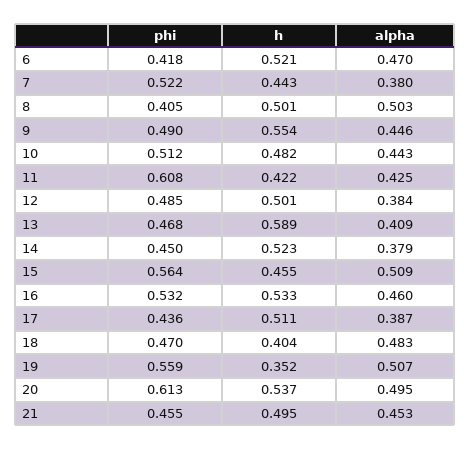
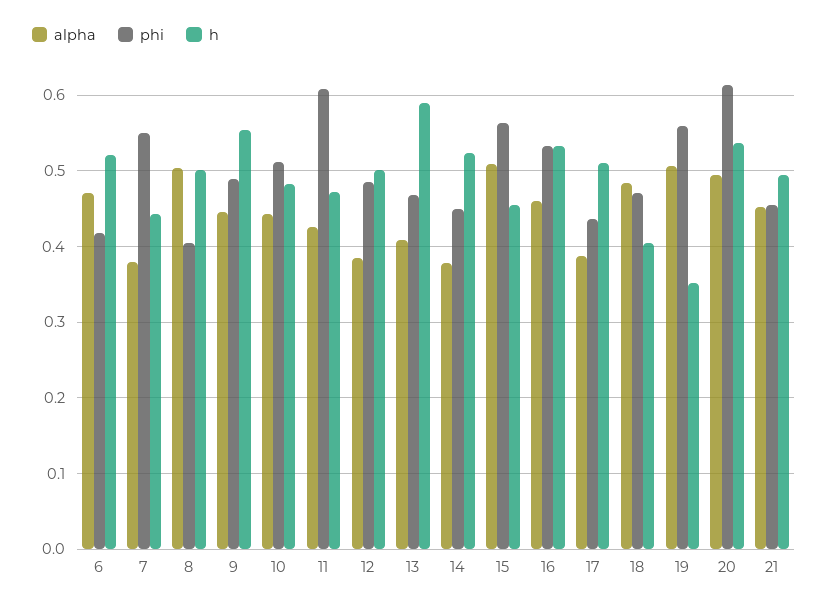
  {
    "phi": {
      "6": 0.418,
-     "7": 0.522,
+     "7": 0.55,
      "8": 0.405,
      "9": 0.49,
      "10": 0.512,
      "11": 0.608,
      "12": 0.485,
      "13": 0.468,
      "14": 0.45,
      "15": 0.564,
      "16": 0.532,
      "17": 0.436,
      "18": 0.47,
      "19": 0.559,
      "20": 0.613,
      "21": 0.455
    },
    "h": {
      "6": 0.521,
      "7": 0.443,
      "8": 0.501,
      "9": 0.554,
      "10": 0.482,
-     "11": 0.422,
+     "11": 0.47,
      "12": 0.501,
      "13": 0.589,
      "14": 0.523,
      "15": 0.455,
      "16": 0.533,
      "17": 0.511,
      "18": 0.404,
      "19": 0.352,
      "20": 0.537,
      "21": 0.495
    },
    "alpha": {
      "6": 0.47,
      "7": 0.38,
      "8": 0.503,
      "9": 0.446,
      "10": 0.443,
      "11": 0.425,
      "12": 0.384,
      "13": 0.409,
      "14": 0.379,
      "15": 0.509,
      "16": 0.46,
      "17": 0.387,
      "18": 0.483,
      "19": 0.507,
      "20": 0.495,
      "21": 0.453
    }
  }

